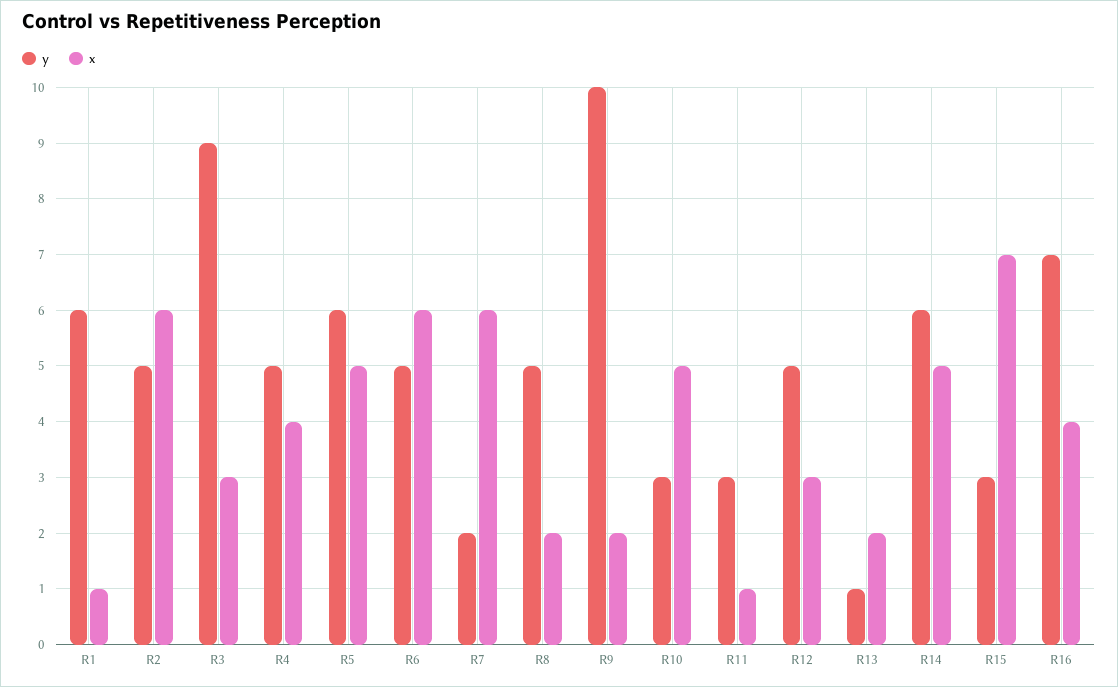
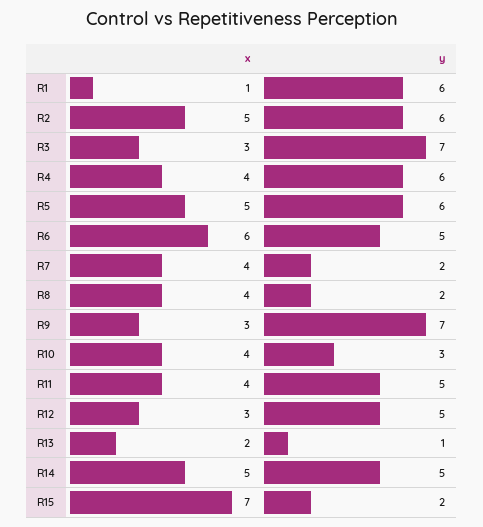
  {
    "y": {
      "R1": 6,
-     "R2": 5,
+     "R2": 6,
-     "R3": 9,
+     "R3": 7,
-     "R4": 5,
+     "R4": 6,
      "R5": 6,
      "R6": 5,
      "R7": 2,
-     "R8": 5,
+     "R8": 2,
-     "R9": 10,
+     "R9": 7,
      "R10": 3,
-     "R11": 3,
+     "R11": 5,
      "R12": 5,
      "R13": 1,
-     "R14": 6,
+     "R14": 5,
-     "R15": 3,
+     "R15": 2
-     "R16": 7
    },
    "x": {
      "R1": 1,
-     "R2": 6,
+     "R2": 5,
      "R3": 3,
      "R4": 4,
      "R5": 5,
      "R6": 6,
-     "R7": 6,
+     "R7": 4,
-     "R8": 2,
+     "R8": 4,
-     "R9": 2,
+     "R9": 3,
-     "R10": 5,
+     "R10": 4,
-     "R11": 1,
+     "R11": 4,
      "R12": 3,
      "R13": 2,
      "R14": 5,
-     "R15": 7,
+     "R15": 7
-     "R16": 4
    }
  }

